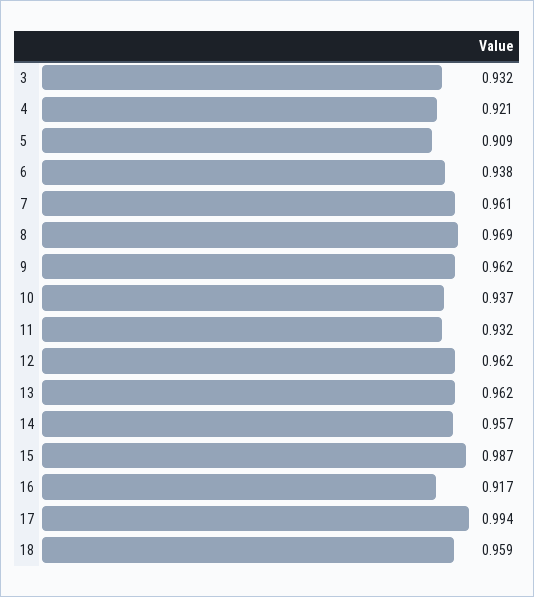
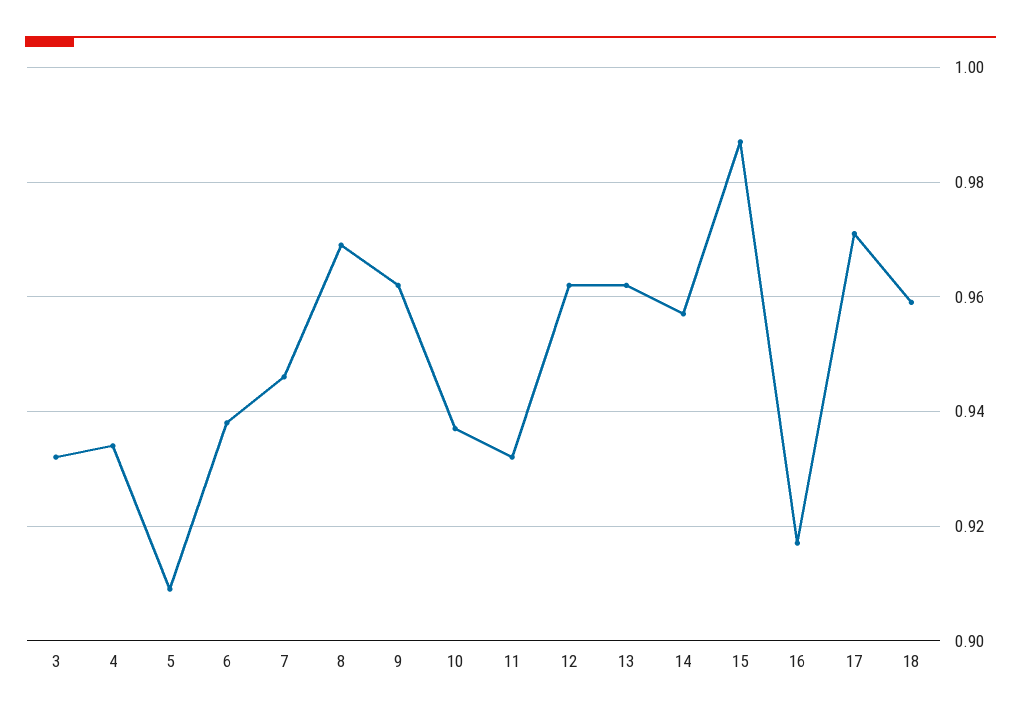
  {
    "3": 0.932,
-   "4": 0.921,
+   "4": 0.935,
    "5": 0.909,
    "6": 0.938,
-   "7": 0.961,
+   "7": 0.945,
    "8": 0.969,
    "9": 0.962,
    "10": 0.937,
    "11": 0.932,
    "12": 0.962,
    "13": 0.962,
    "14": 0.957,
    "15": 0.987,
    "16": 0.917,
-   "17": 0.994,
+   "17": 0.97,
    "18": 0.959
  }

